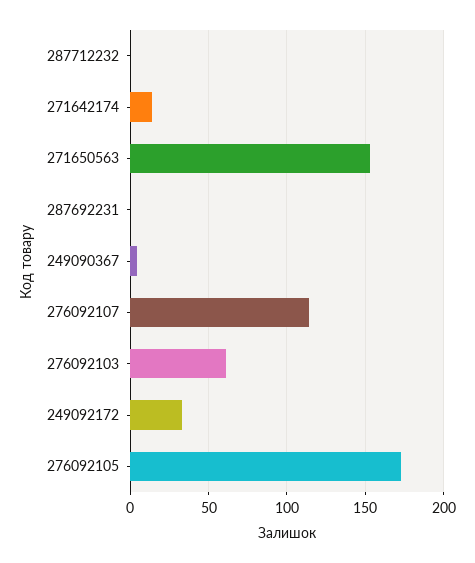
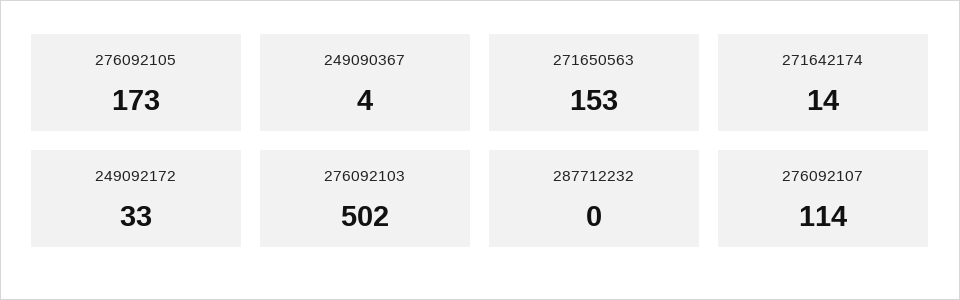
  {
    "287712232": 0,
    "271642174": 14,
    "271650563": 153,
-   "287692231": 0,
    "249090367": 4,
    "276092107": 114,
-   "276092103": 60,
+   "276092103": 502,
    "249092172": 33,
    "276092105": 173
  }

